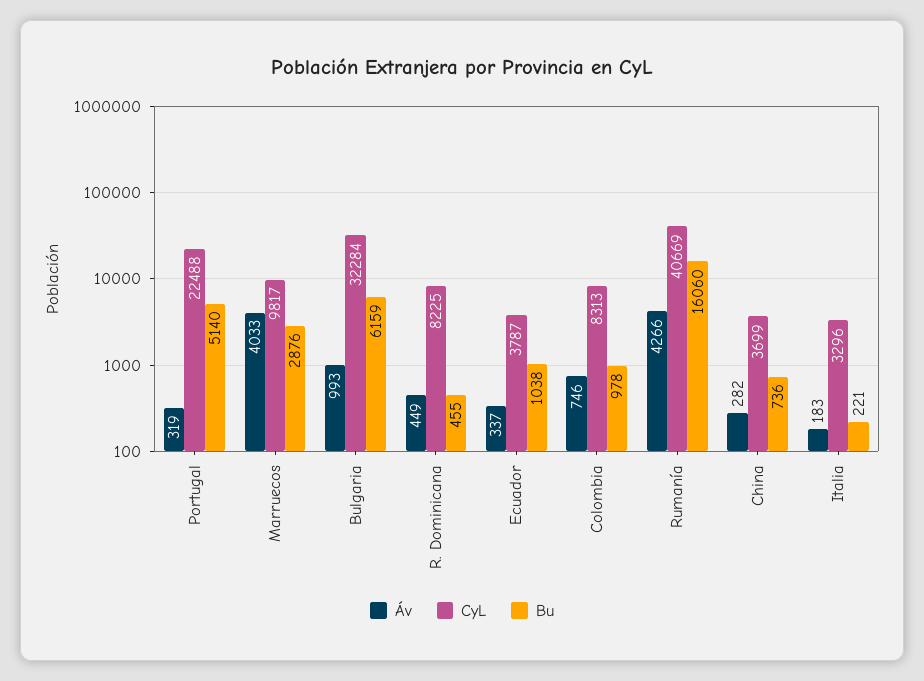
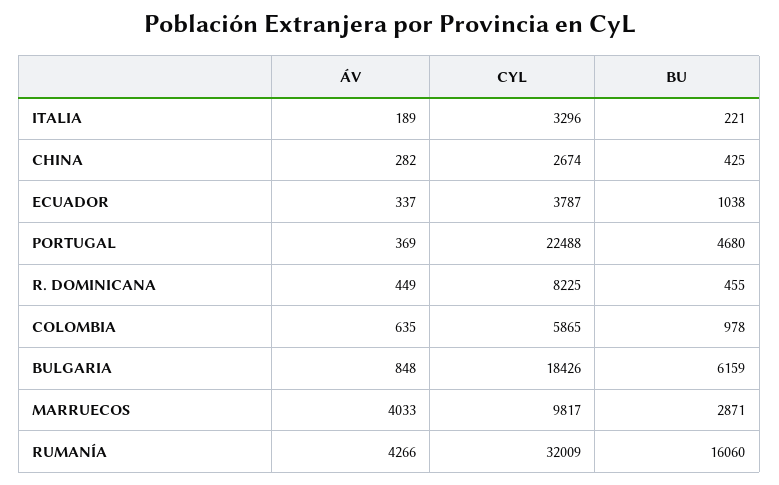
  {
    "Áv": {
-     "Portugal": 319,
+     "Portugal": 369,
      "Marruecos": 4033,
-     "Bulgaria": 993,
+     "Bulgaria": 848,
      "R. Dominicana": 449,
      "Ecuador": 337,
-     "Colombia": 746,
+     "Colombia": 635,
      "Rumanía": 4266,
      "China": 282,
-     "Italia": 183
+     "Italia": 189
    },
    "CyL": {
      "Portugal": 22488,
      "Marruecos": 9817,
-     "Bulgaria": 32284,
+     "Bulgaria": 18426,
      "R. Dominicana": 8225,
      "Ecuador": 3787,
-     "Colombia": 8313,
+     "Colombia": 5865,
-     "Rumanía": 40669,
+     "Rumanía": 32009,
-     "China": 3699,
+     "China": 2674,
      "Italia": 3296
    },
    "Bu": {
-     "Portugal": 5140,
+     "Portugal": 4680,
-     "Marruecos": 2876,
+     "Marruecos": 2871,
      "Bulgaria": 6159,
      "R. Dominicana": 455,
      "Ecuador": 1038,
      "Colombia": 978,
      "Rumanía": 16060,
-     "China": 736,
+     "China": 425,
      "Italia": 221
    }
  }

